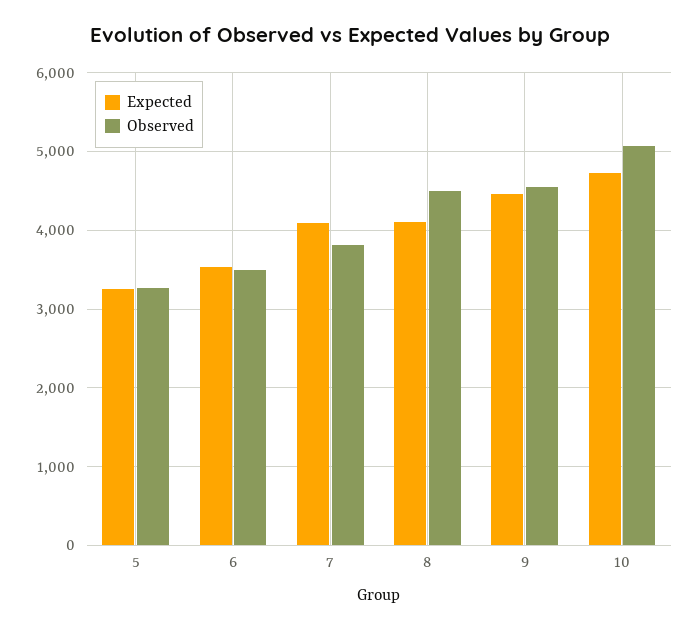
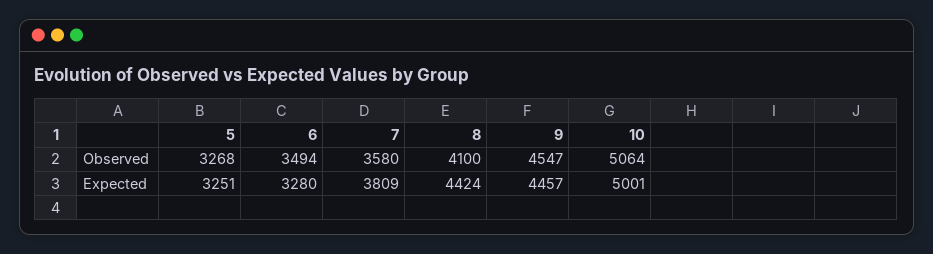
  {
    "Expected": {
      "5": 3251,
-     "6": 3500,
+     "6": 3280,
-     "7": 4100,
+     "7": 3809,
-     "8": 4100,
+     "8": 4424,
      "9": 4457,
-     "10": 4700
+     "10": 5001
    },
    "Observed": {
      "5": 3268,
      "6": 3494,
-     "7": 3800,
+     "7": 3580,
-     "8": 4500,
+     "8": 4100,
      "9": 4547,
      "10": 5064
    }
  }

